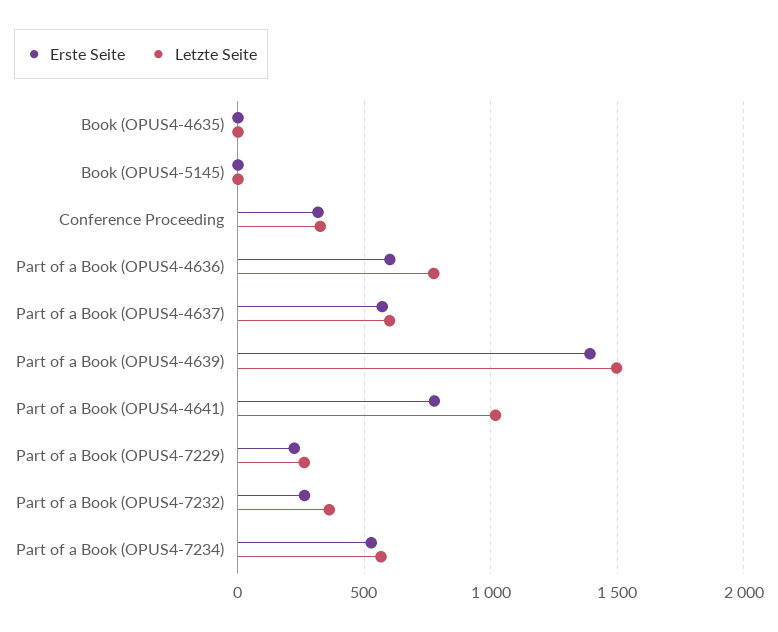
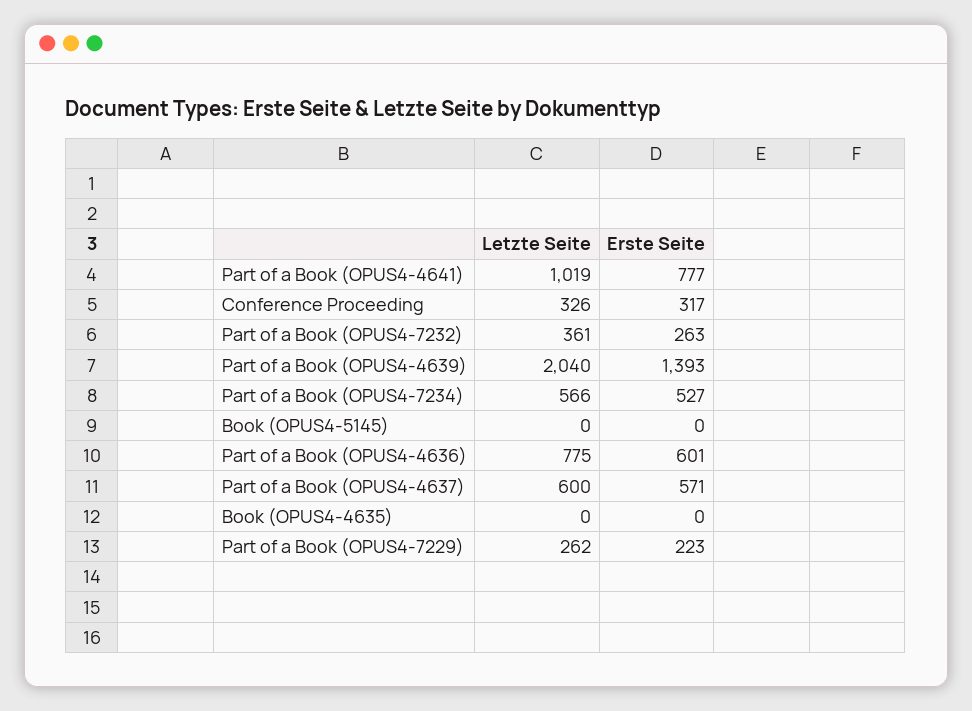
  {
    "Erste Seite": {
      "Book (OPUS4-4635)": 0,
      "Book (OPUS4-5145)": 0,
      "Conference Proceeding": 317,
      "Part of a Book (OPUS4-4636)": 601,
      "Part of a Book (OPUS4-4637)": 571,
      "Part of a Book (OPUS4-4639)": 1393,
      "Part of a Book (OPUS4-4641)": 777,
      "Part of a Book (OPUS4-7229)": 223,
      "Part of a Book (OPUS4-7232)": 263,
      "Part of a Book (OPUS4-7234)": 527
    },
    "Letzte Seite": {
      "Book (OPUS4-4635)": 0,
      "Book (OPUS4-5145)": 0,
      "Conference Proceeding": 326,
      "Part of a Book (OPUS4-4636)": 775,
      "Part of a Book (OPUS4-4637)": 600,
-     "Part of a Book (OPUS4-4639)": 1500,
+     "Part of a Book (OPUS4-4639)": 2040,
      "Part of a Book (OPUS4-4641)": 1019,
      "Part of a Book (OPUS4-7229)": 262,
      "Part of a Book (OPUS4-7232)": 361,
      "Part of a Book (OPUS4-7234)": 566
    }
  }

